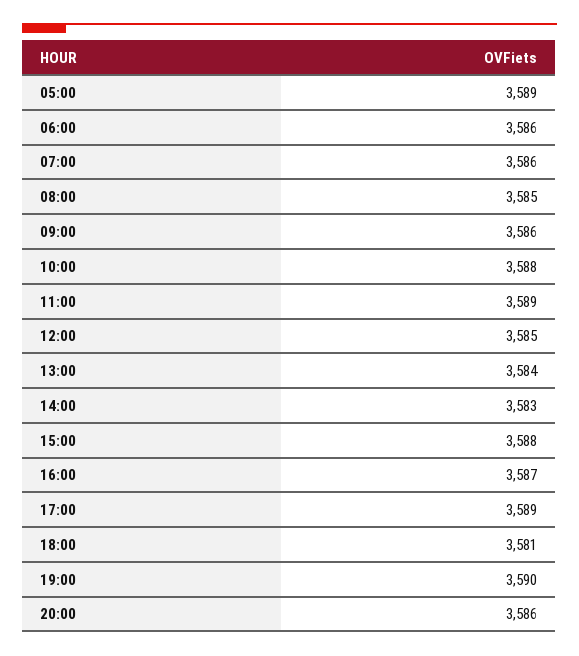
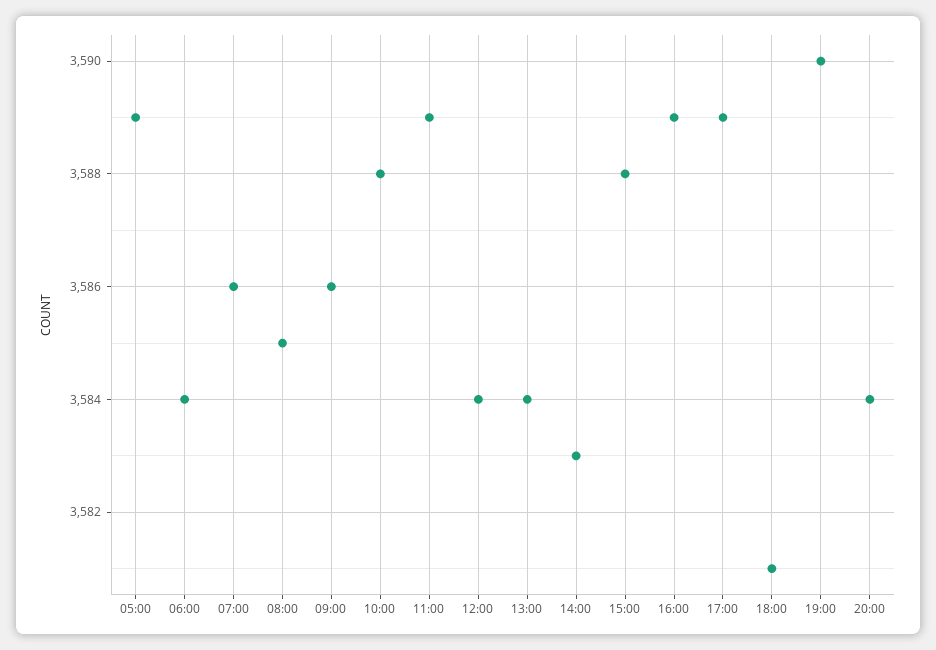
  {
    "05:00": 3589,
-   "06:00": 3586,
+   "06:00": 3584,
    "07:00": 3586,
    "08:00": 3585,
    "09:00": 3586,
    "10:00": 3588,
    "11:00": 3589,
-   "12:00": 3585,
+   "12:00": 3584,
    "13:00": 3584,
    "14:00": 3583,
    "15:00": 3588,
-   "16:00": 3587,
+   "16:00": 3589,
    "17:00": 3589,
    "18:00": 3581,
    "19:00": 3590,
-   "20:00": 3586
+   "20:00": 3584
  }

